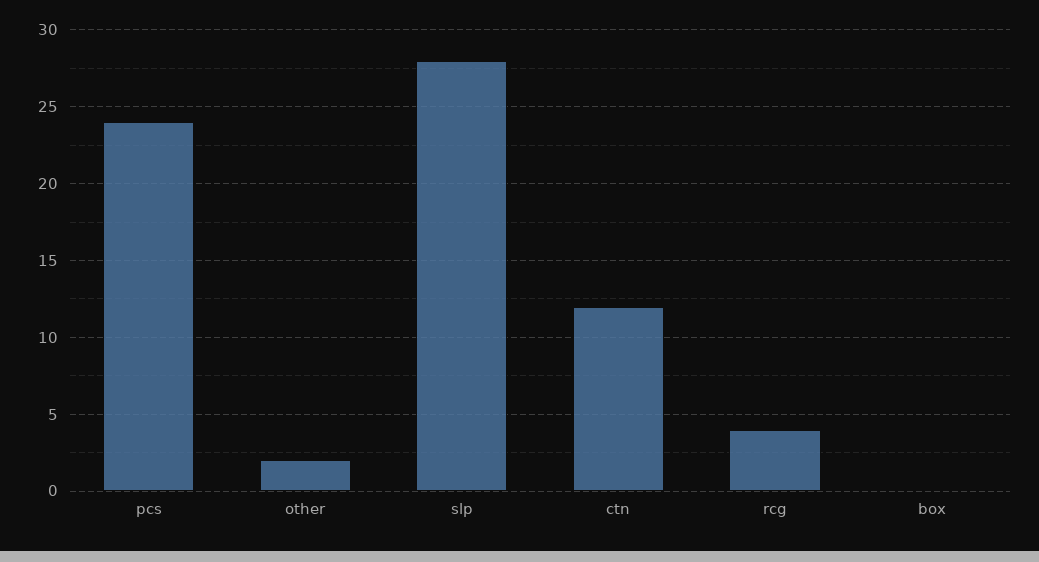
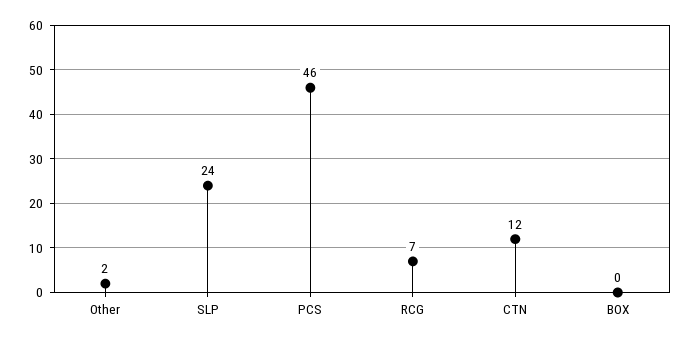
  {
-   "pcs": 24,
+   "pcs": 46,
    "other": 2,
-   "slp": 28,
+   "slp": 24,
    "ctn": 12,
-   "rcg": 4,
+   "rcg": 7,
    "box": 0
  }

